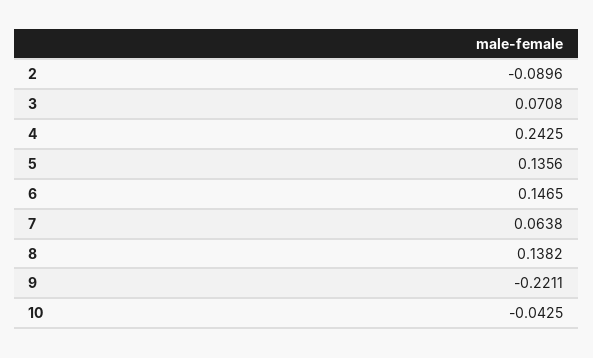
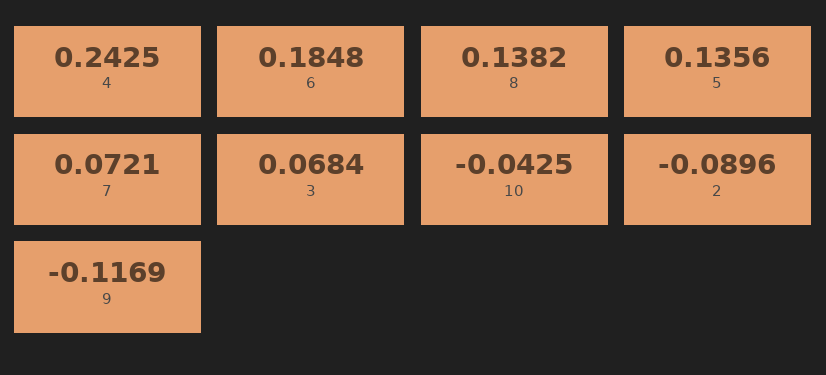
  {
    "2": -0.0896,
-   "3": 0.0708,
+   "3": 0.0684,
    "4": 0.2425,
    "5": 0.1356,
-   "6": 0.1465,
+   "6": 0.1848,
-   "7": 0.0638,
+   "7": 0.0721,
    "8": 0.1382,
-   "9": -0.2211,
+   "9": -0.1169,
    "10": -0.0425
  }

